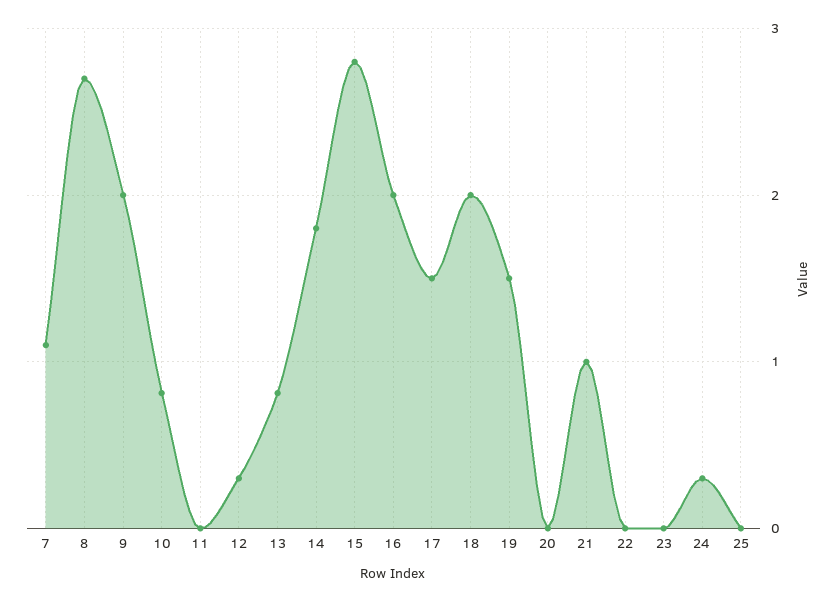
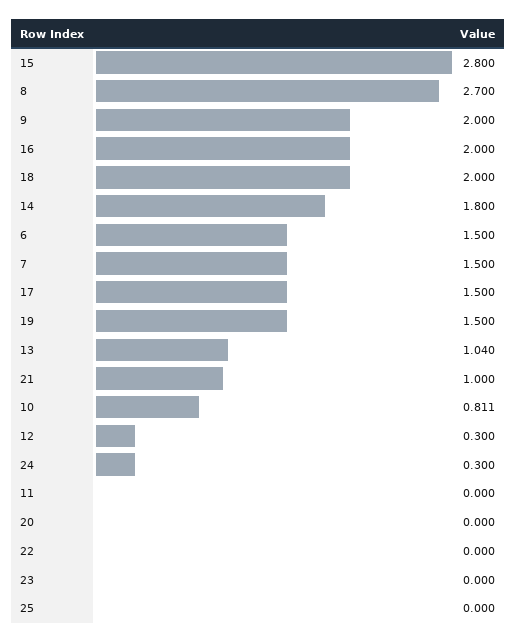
  {
-   "7": 1.1,
+   "7": 1.5,
    "8": 2.7,
    "9": 2,
    "10": 0.811,
    "11": 0,
    "12": 0.3,
-   "13": 0.8,
+   "13": 1.04,
    "14": 1.8,
    "15": 2.8,
    "16": 2,
    "17": 1.5,
    "18": 2,
    "19": 1.5,
    "20": 0,
    "21": 1,
    "22": 0,
    "23": 0,
    "24": 0.3,
-   "25": 0
+   "25": 0,
+   "6": 1.5
  }

